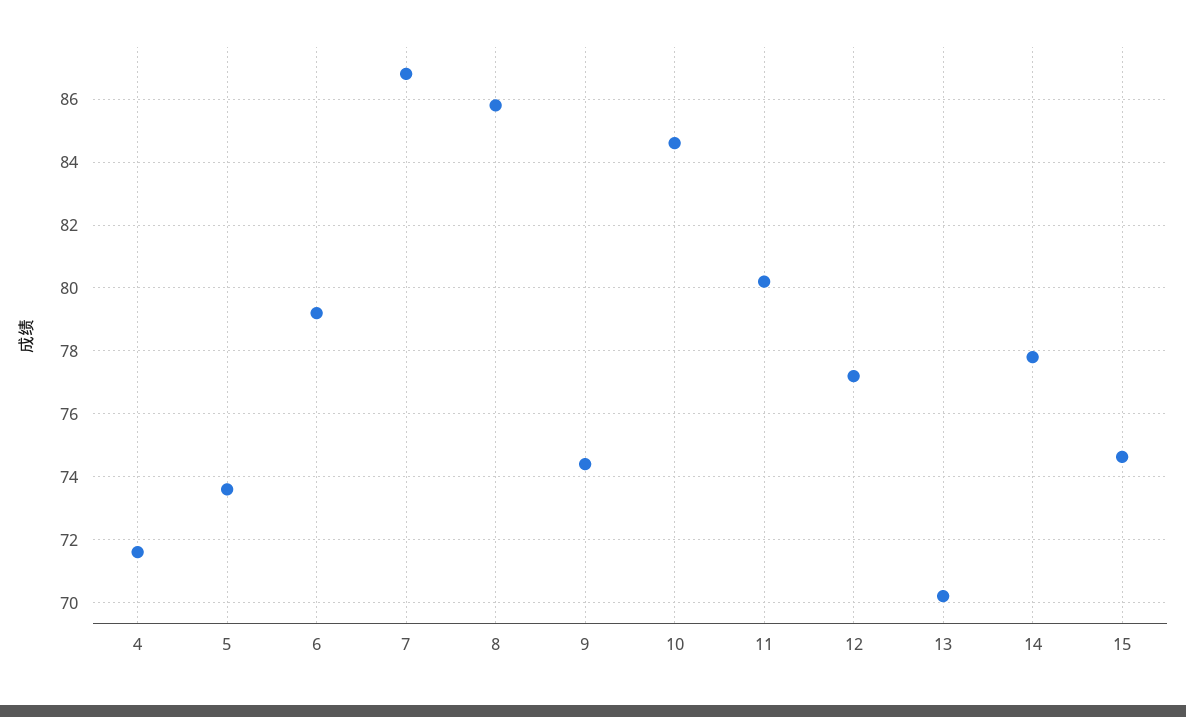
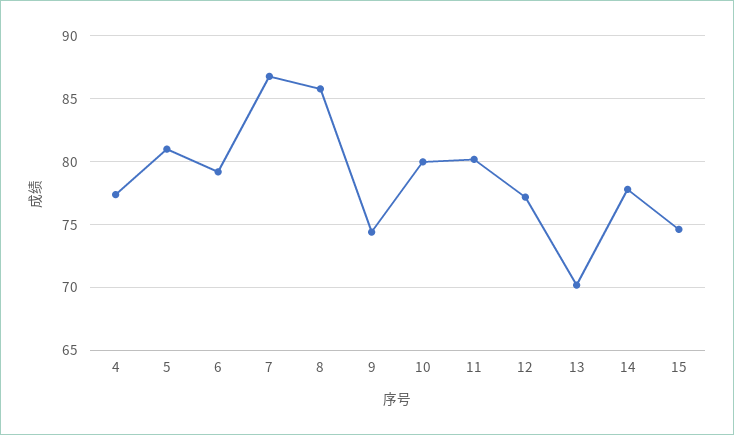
  {
-   "4": 71.6,
+   "4": 77.5,
-   "5": 73.6,
+   "5": 81,
    "6": 79.2,
    "7": 86.8,
    "8": 85.8,
    "9": 74.4,
-   "10": 84.6,
+   "10": 80,
    "11": 80.2,
    "12": 77.2,
    "13": 70.2,
    "14": 77.8,
    "15": 74.6
  }

